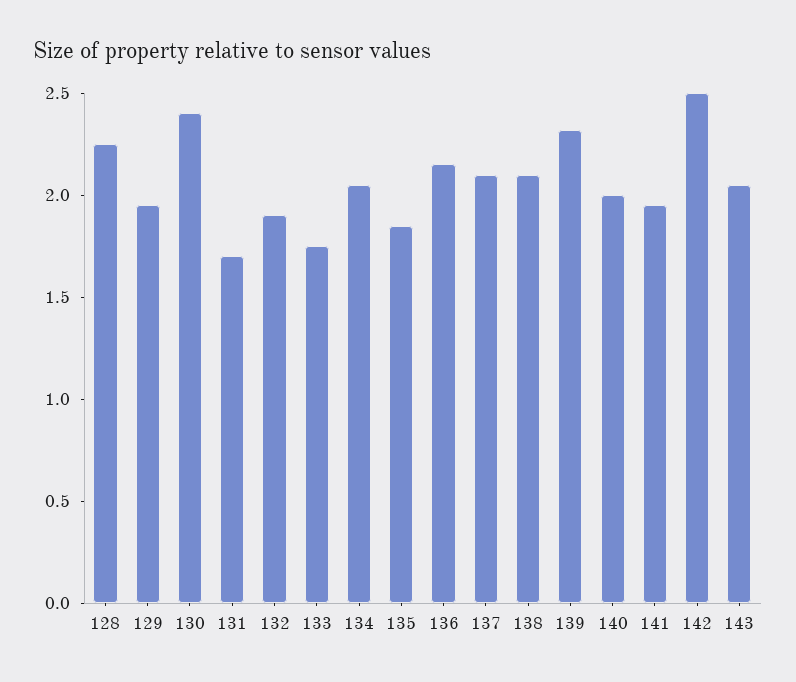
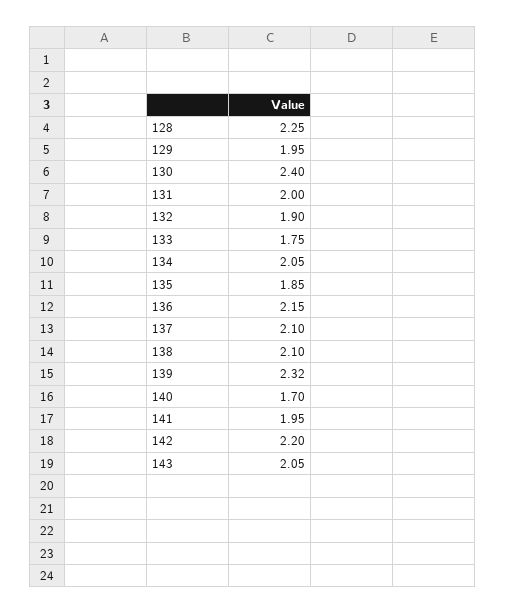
  {
    "128": 2.25,
    "129": 1.95,
    "130": 2.4,
-   "131": 1.7,
+   "131": 2,
    "132": 1.9,
    "133": 1.75,
    "134": 2.05,
    "135": 1.85,
    "136": 2.15,
    "137": 2.1,
    "138": 2.1,
    "139": 2.32,
-   "140": 2,
+   "140": 1.7,
    "141": 1.95,
-   "142": 2.5,
+   "142": 2.2,
    "143": 2.05
  }

